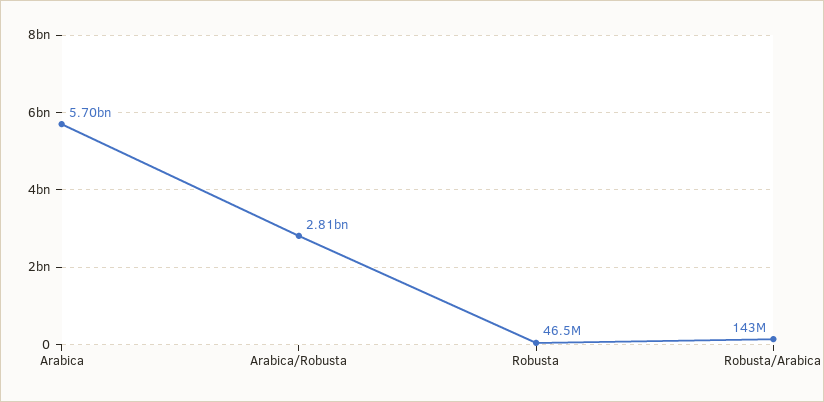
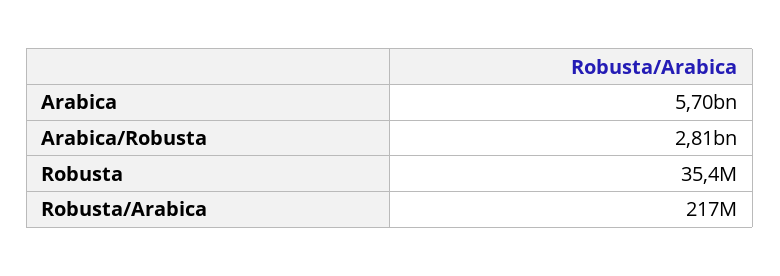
  {
    "Arabica": 5700000000,
    "Arabica/Robusta": 2810000000,
-   "Robusta": 46500000,
+   "Robusta": 35400000,
-   "Robusta/Arabica": 143000000
+   "Robusta/Arabica": 217000000
  }

